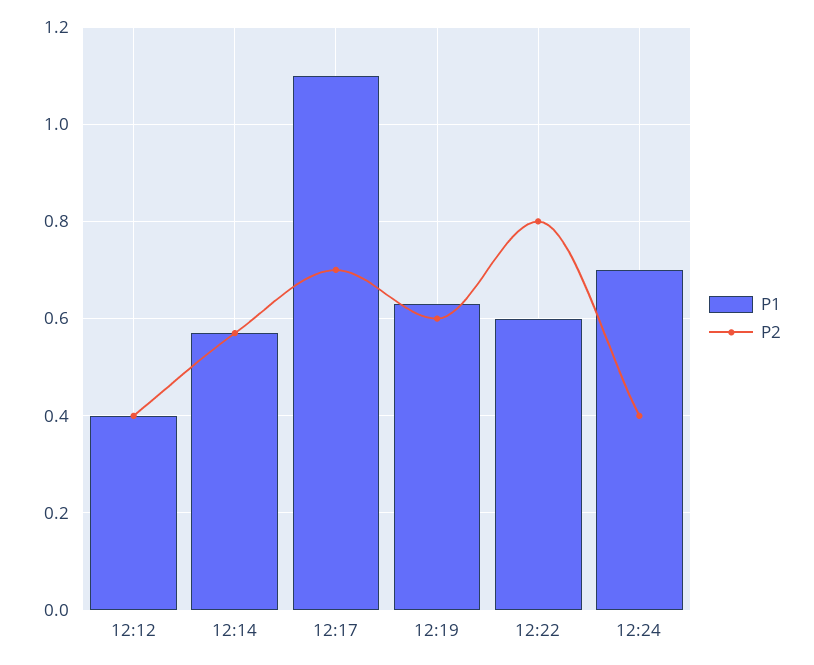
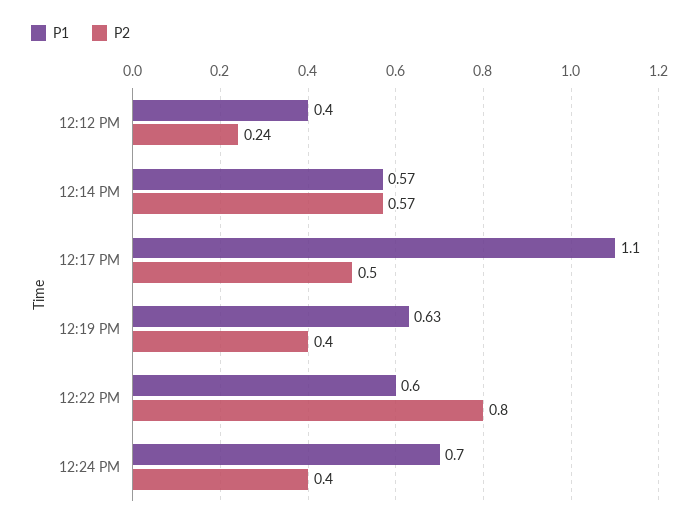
  {
    "P1": {
      "12:12": 0.4,
      "12:14": 0.57,
      "12:17": 1.1,
      "12:19": 0.63,
      "12:22": 0.6,
      "12:24": 0.7
    },
    "P2": {
-     "12:12": 0.4,
+     "12:12": 0.24,
      "12:14": 0.57,
-     "12:17": 0.7,
+     "12:17": 0.5,
-     "12:19": 0.6,
+     "12:19": 0.4,
      "12:22": 0.8,
      "12:24": 0.4
    }
  }

